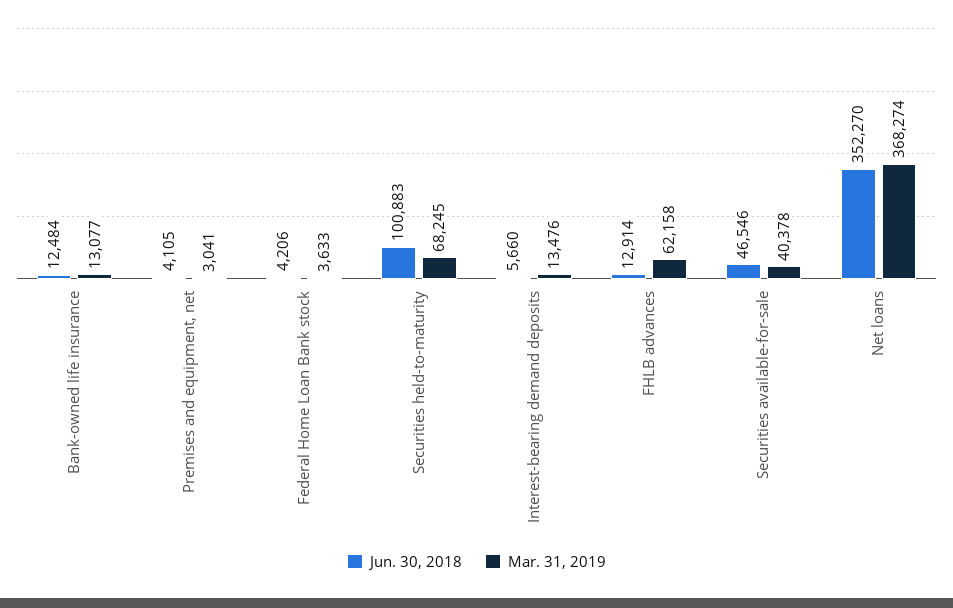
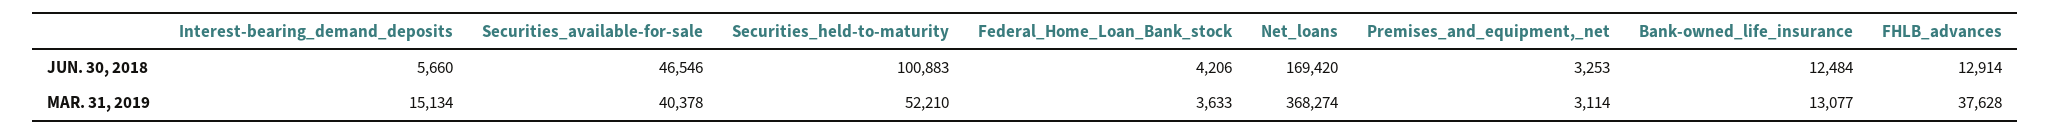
  {
    "Jun. 30, 2018": {
      "Bank-owned life insurance": 12484,
-     "Premises and equipment, net": 4105,
+     "Premises and equipment, net": 3253,
      "Federal Home Loan Bank stock": 4206,
      "Securities held-to-maturity": 100883,
      "Interest-bearing demand deposits": 5660,
      "FHLB advances": 12914,
      "Securities available-for-sale": 46546,
-     "Net loans": 352270
+     "Net loans": 169420
    },
    "Mar. 31, 2019": {
      "Bank-owned life insurance": 13077,
-     "Premises and equipment, net": 3041,
+     "Premises and equipment, net": 3114,
      "Federal Home Loan Bank stock": 3633,
-     "Securities held-to-maturity": 68245,
+     "Securities held-to-maturity": 52210,
-     "Interest-bearing demand deposits": 13476,
+     "Interest-bearing demand deposits": 15134,
-     "FHLB advances": 62158,
+     "FHLB advances": 37628,
      "Securities available-for-sale": 40378,
      "Net loans": 368274
    }
  }

